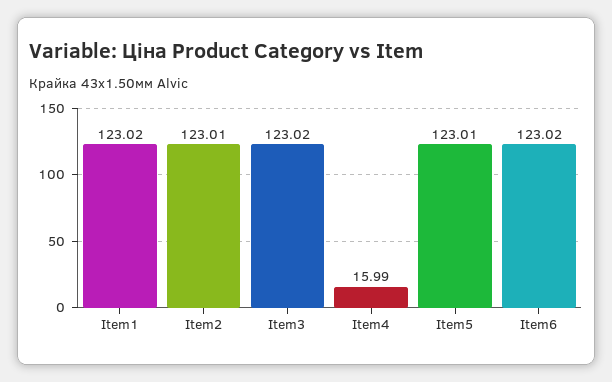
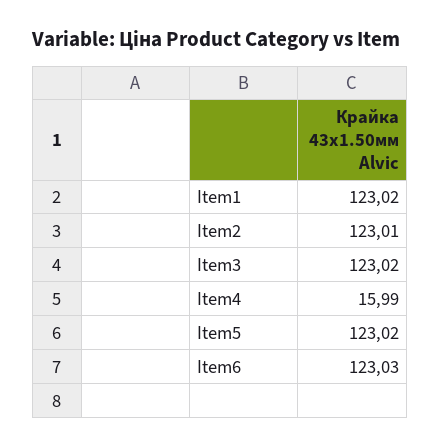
  {
    "Item1": 123.02,
    "Item2": 123.01,
    "Item3": 123.02,
    "Item4": 15.99,
-   "Item5": 123.01,
+   "Item5": 123.02,
-   "Item6": 123.02
+   "Item6": 123.03
  }

